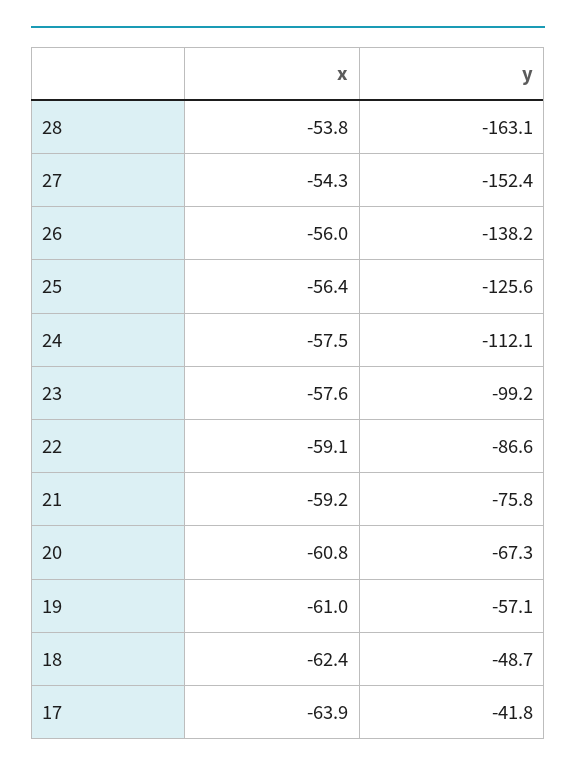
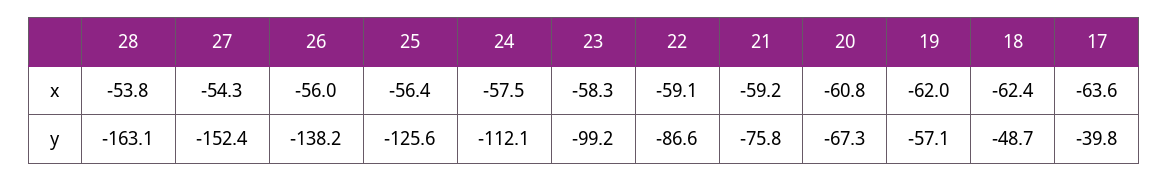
  {
    "x": {
      "28": -53.8,
      "27": -54.3,
      "26": -56,
      "25": -56.4,
      "24": -57.5,
-     "23": -57.6,
+     "23": -58.3,
      "22": -59.1,
      "21": -59.2,
      "20": -60.8,
-     "19": -61,
+     "19": -62,
      "18": -62.4,
-     "17": -63.9
+     "17": -63.6
    },
    "y": {
      "28": -163.1,
      "27": -152.4,
      "26": -138.2,
      "25": -125.6,
      "24": -112.1,
      "23": -99.2,
      "22": -86.6,
      "21": -75.8,
      "20": -67.3,
      "19": -57.1,
      "18": -48.7,
-     "17": -41.8
+     "17": -39.8
    }
  }

